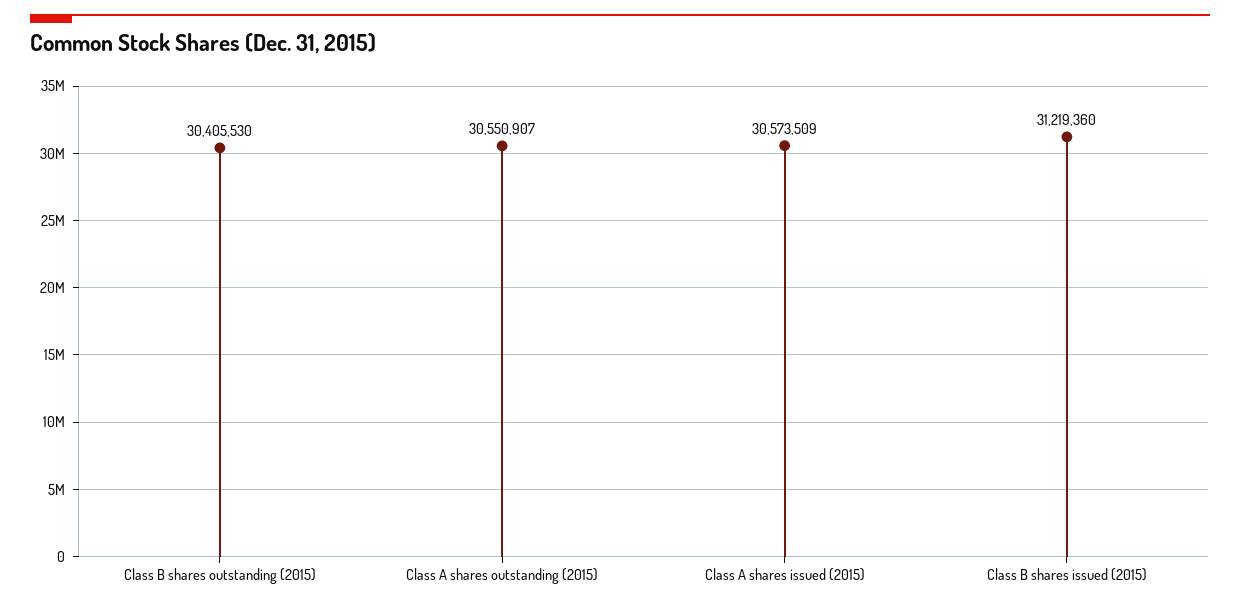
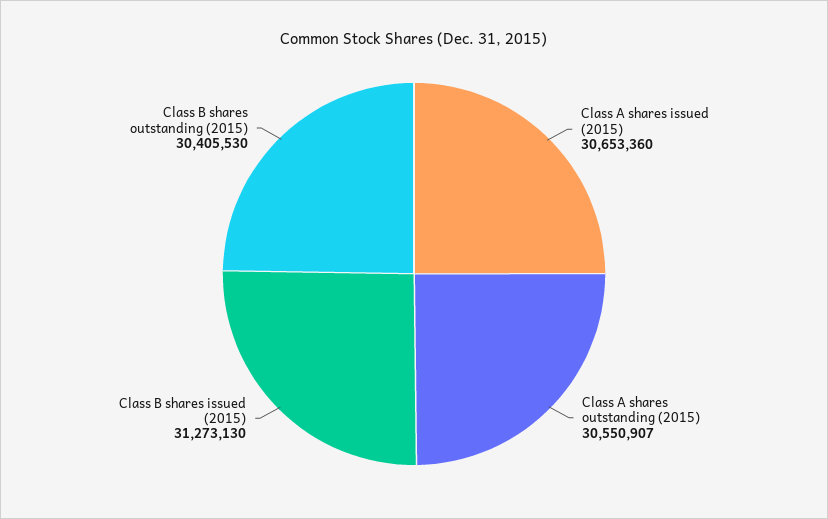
  {
    "Class B shares outstanding (2015)": 30405530,
    "Class A shares outstanding (2015)": 30550907,
-   "Class A shares issued (2015)": 30573509,
+   "Class A shares issued (2015)": 30653360,
-   "Class B shares issued (2015)": 31219360
+   "Class B shares issued (2015)": 31273130
  }

